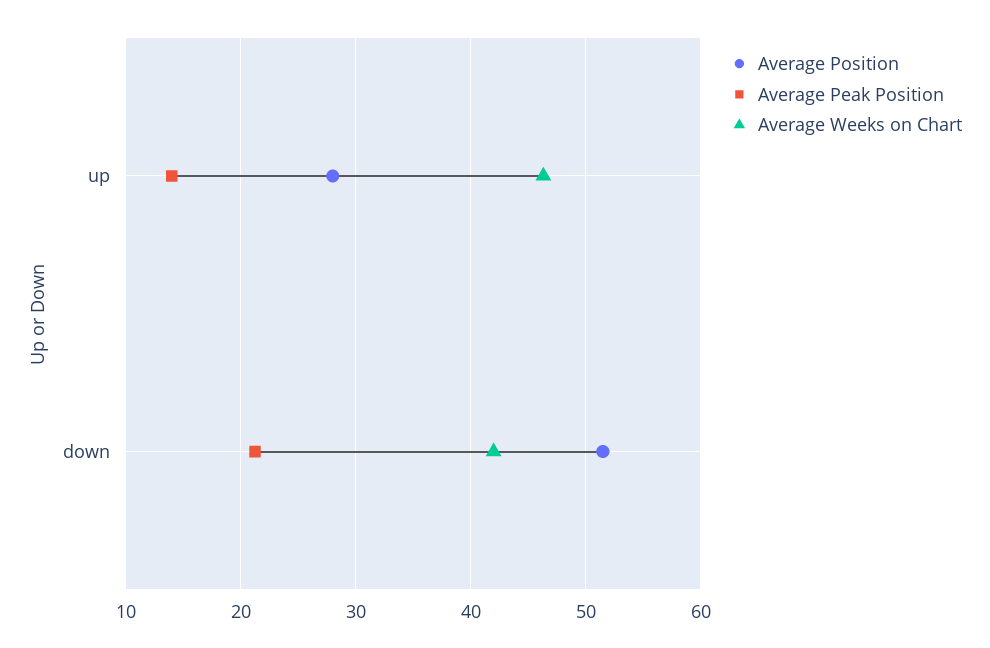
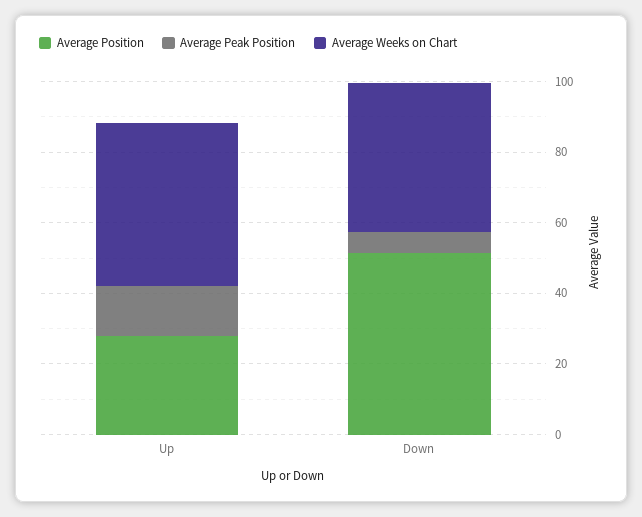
  {
    "Average Position": {
      "up": 28,
      "down": 52
    },
    "Average Peak Position": {
      "up": 14,
-     "down": 21
+     "down": 5
    },
    "Average Weeks on Chart": {
      "up": 46,
      "down": 42
    }
  }

